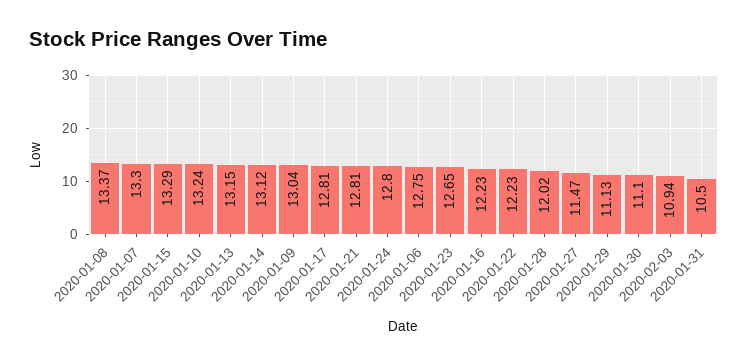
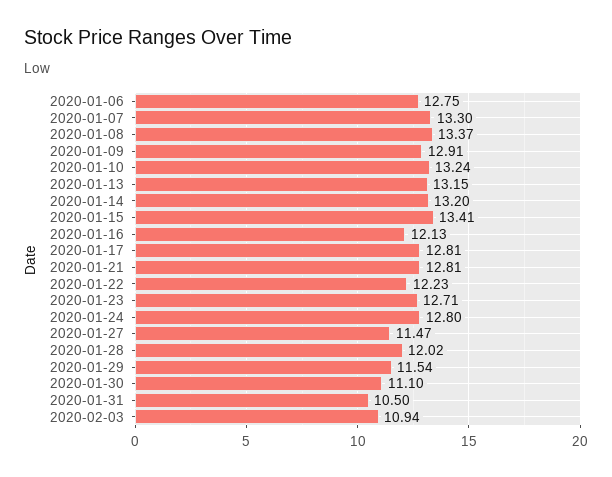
  {
    "2020-01-08": 13.37,
    "2020-01-07": 13.3,
-   "2020-01-15": 13.29,
+   "2020-01-15": 13.41,
    "2020-01-10": 13.24,
    "2020-01-13": 13.15,
-   "2020-01-14": 13.12,
+   "2020-01-14": 13.2,
-   "2020-01-09": 13.04,
+   "2020-01-09": 12.91,
    "2020-01-17": 12.81,
    "2020-01-21": 12.81,
    "2020-01-24": 12.8,
    "2020-01-06": 12.75,
-   "2020-01-23": 12.65,
+   "2020-01-23": 12.71,
-   "2020-01-16": 12.23,
+   "2020-01-16": 12.13,
    "2020-01-22": 12.23,
    "2020-01-28": 12.02,
    "2020-01-27": 11.47,
-   "2020-01-29": 11.13,
+   "2020-01-29": 11.54,
    "2020-01-30": 11.1,
    "2020-02-03": 10.94,
    "2020-01-31": 10.5
  }

